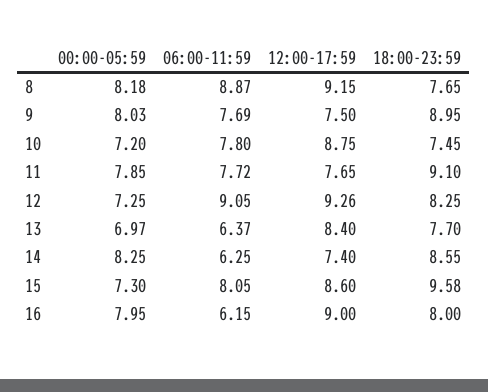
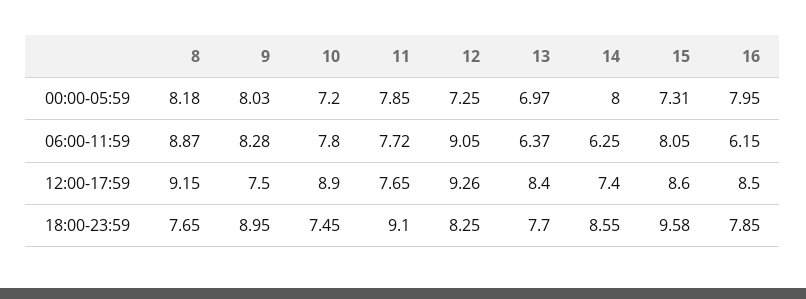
  {
    "00:00-05:59": {
      "8": 8.18,
      "9": 8.03,
      "10": 7.2,
      "11": 7.85,
      "12": 7.25,
      "13": 6.97,
-     "14": 8.25,
+     "14": 8,
-     "15": 7.3,
+     "15": 7.31,
      "16": 7.95
    },
    "06:00-11:59": {
      "8": 8.87,
-     "9": 7.69,
+     "9": 8.28,
      "10": 7.8,
      "11": 7.72,
      "12": 9.05,
      "13": 6.37,
      "14": 6.25,
      "15": 8.05,
      "16": 6.15
    },
    "12:00-17:59": {
      "8": 9.15,
      "9": 7.5,
-     "10": 8.75,
+     "10": 8.9,
      "11": 7.65,
      "12": 9.26,
      "13": 8.4,
      "14": 7.4,
      "15": 8.6,
-     "16": 9
+     "16": 8.5
    },
    "18:00-23:59": {
      "8": 7.65,
      "9": 8.95,
      "10": 7.45,
      "11": 9.1,
      "12": 8.25,
      "13": 7.7,
      "14": 8.55,
      "15": 9.58,
-     "16": 8
+     "16": 7.85
    }
  }

